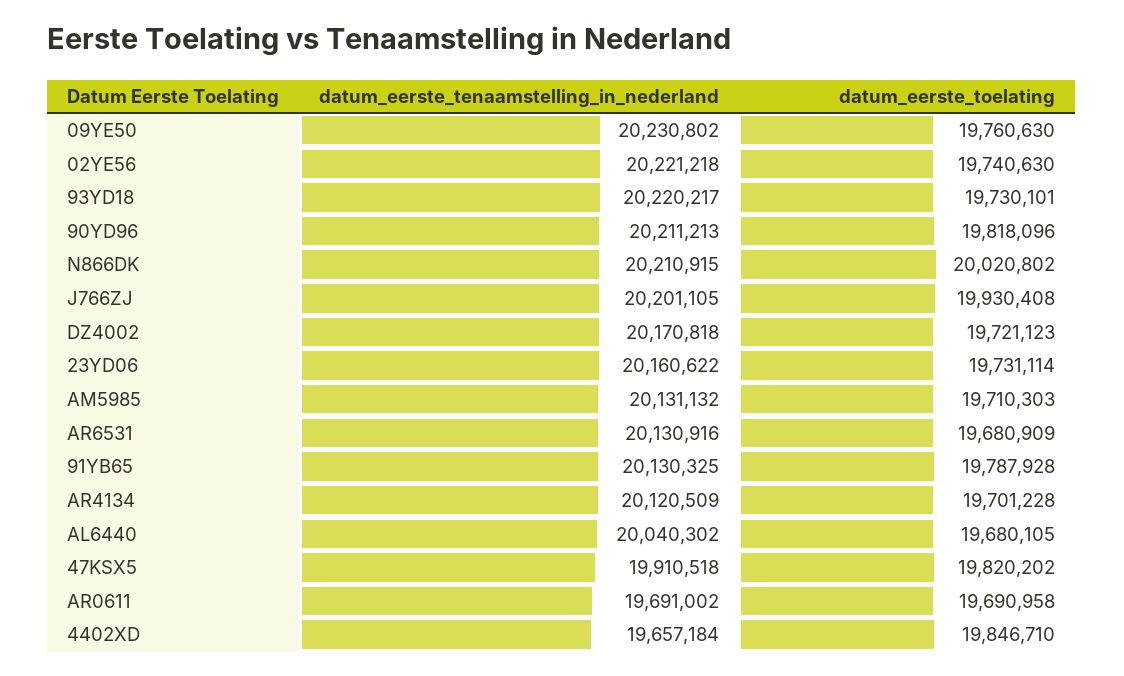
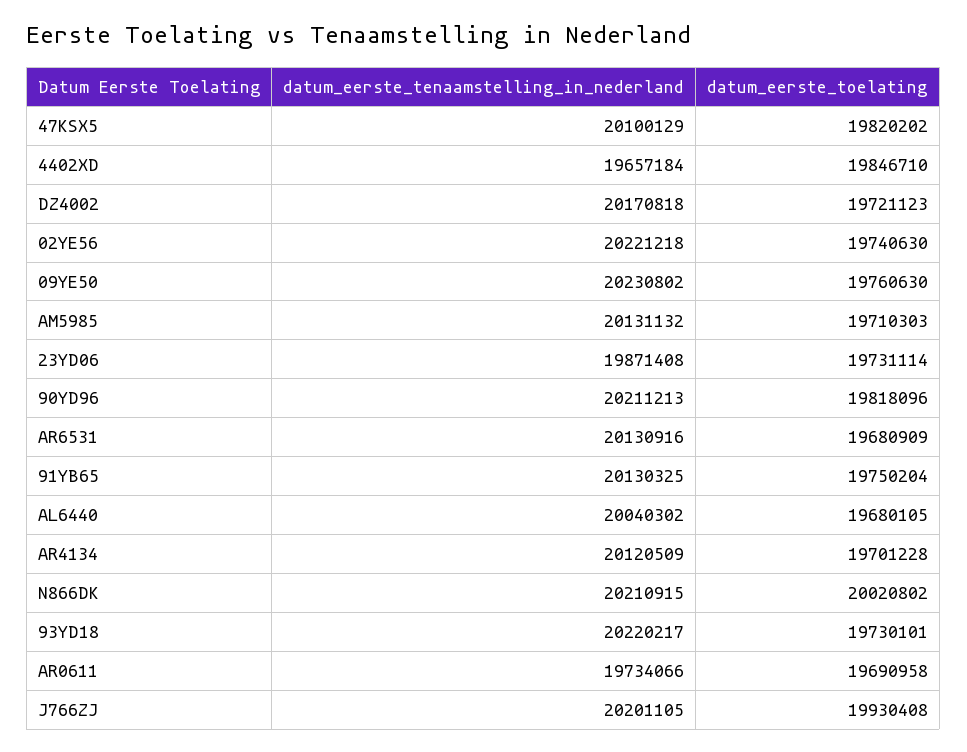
  {
    "datum_eerste_tenaamstelling_in_nederland": {
      "09YE50": 20230802,
      "02YE56": 20221218,
      "93YD18": 20220217,
      "90YD96": 20211213,
      "N866DK": 20210915,
      "J766ZJ": 20201105,
      "DZ4002": 20170818,
-     "23YD06": 20160622,
+     "23YD06": 19871408,
      "AM5985": 20131132,
      "AR6531": 20130916,
      "91YB65": 20130325,
      "AR4134": 20120509,
      "AL6440": 20040302,
-     "47KSX5": 19910518,
+     "47KSX5": 20100129,
-     "AR0611": 19691002,
+     "AR0611": 19734066,
      "4402XD": 19657184
    },
    "datum_eerste_toelating": {
      "09YE50": 19760630,
      "02YE56": 19740630,
      "93YD18": 19730101,
      "90YD96": 19818096,
      "N866DK": 20020802,
      "J766ZJ": 19930408,
      "DZ4002": 19721123,
      "23YD06": 19731114,
      "AM5985": 19710303,
      "AR6531": 19680909,
-     "91YB65": 19787928,
+     "91YB65": 19750204,
      "AR4134": 19701228,
      "AL6440": 19680105,
      "47KSX5": 19820202,
      "AR0611": 19690958,
      "4402XD": 19846710
    }
  }

